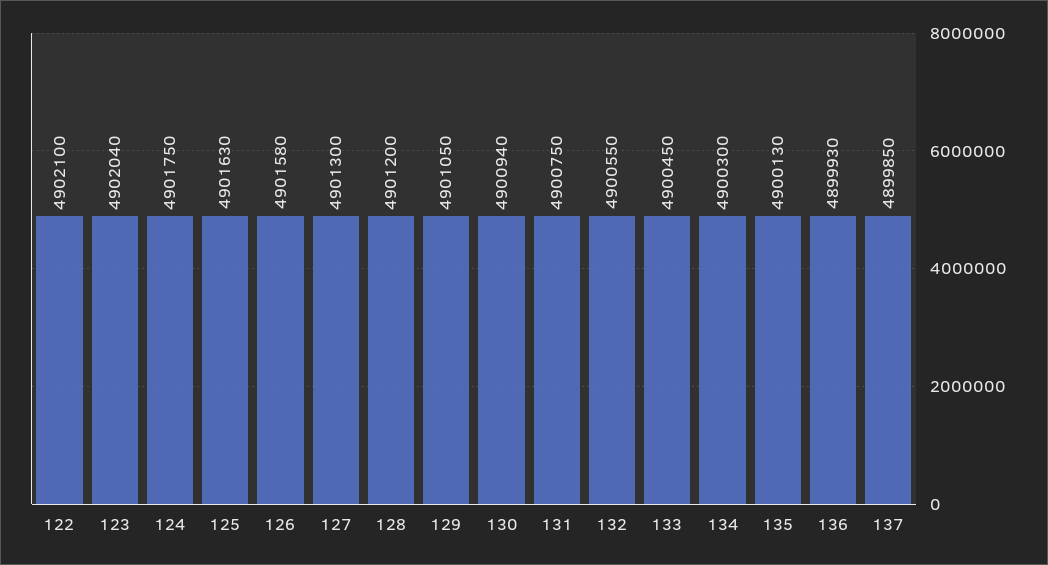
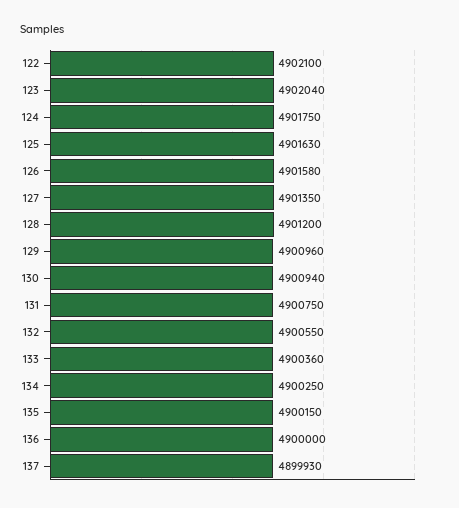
  {
    "122": 4902100,
    "123": 4902040,
    "124": 4901750,
    "125": 4901630,
    "126": 4901580,
-   "127": 4901300,
+   "127": 4901350,
    "128": 4901200,
-   "129": 4901050,
+   "129": 4900960,
    "130": 4900940,
    "131": 4900750,
    "132": 4900550,
-   "133": 4900450,
+   "133": 4900360,
-   "134": 4900300,
+   "134": 4900250,
-   "135": 4900130,
+   "135": 4900150,
-   "136": 4899930,
+   "136": 4900000,
-   "137": 4899850
+   "137": 4899930
  }

